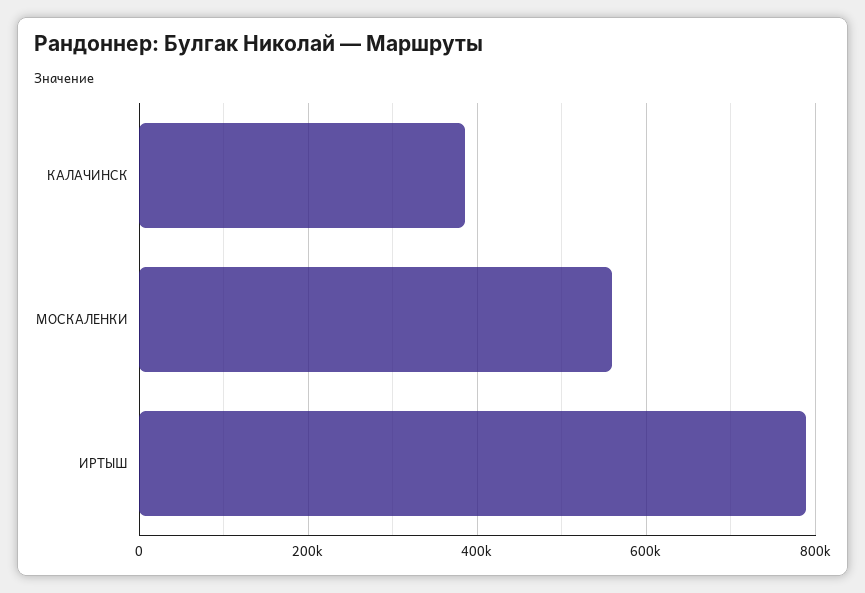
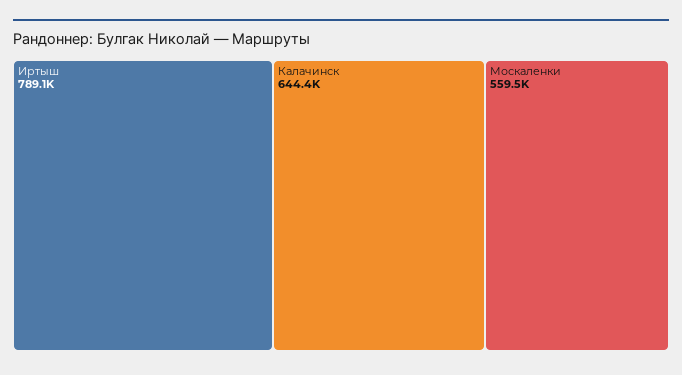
  {
-   "КАЛАЧИНСК": 380000,
+   "КАЛАЧИНСК": 644400,
    "МОСКАЛЕНКИ": 559500,
    "ИРТЫШ": 789100
  }

